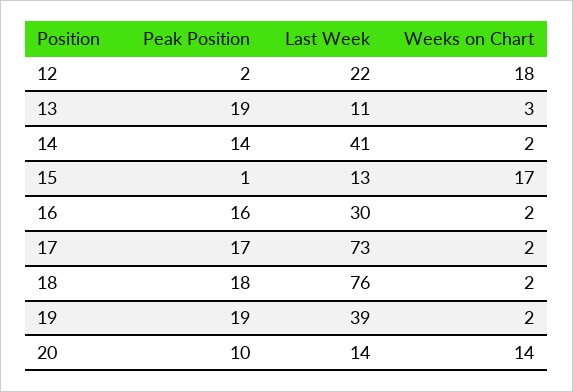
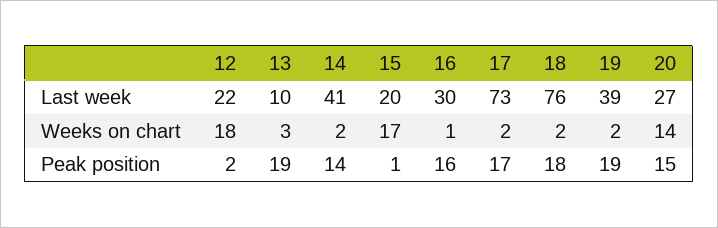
  {
    "Peak Position": {
      "12": 2,
      "13": 19,
      "14": 14,
      "15": 1,
      "16": 16,
      "17": 17,
      "18": 18,
      "19": 19,
-     "20": 10
+     "20": 15
    },
    "Last Week": {
      "12": 22,
-     "13": 11,
+     "13": 10,
      "14": 41,
-     "15": 13,
+     "15": 20,
      "16": 30,
      "17": 73,
      "18": 76,
      "19": 39,
-     "20": 14
+     "20": 27
    },
    "Weeks on Chart": {
      "12": 18,
      "13": 3,
      "14": 2,
      "15": 17,
-     "16": 2,
+     "16": 1,
      "17": 2,
      "18": 2,
      "19": 2,
      "20": 14
    }
  }

